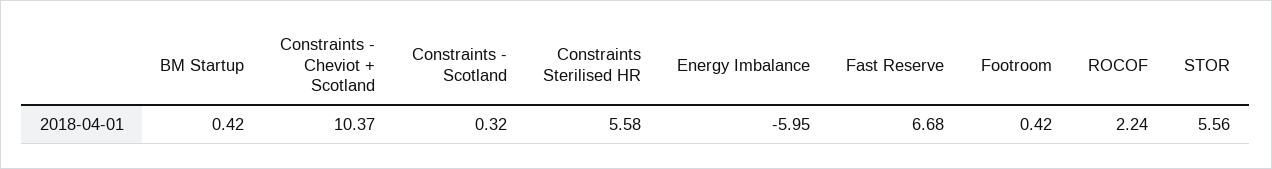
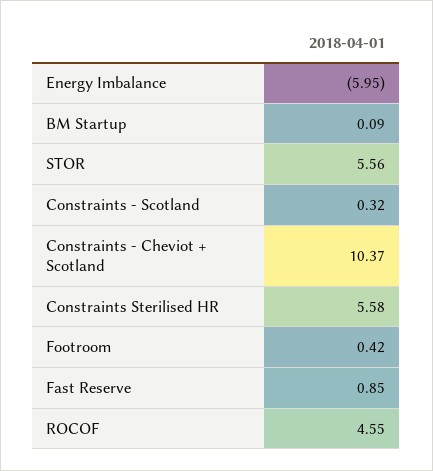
  {
-   "BM Startup": 0.42,
+   "BM Startup": 0.09,
    "Constraints - Cheviot + Scotland": 10.37,
    "Constraints - Scotland": 0.32,
    "Constraints Sterilised HR": 5.58,
    "Energy Imbalance": -5.95,
-   "Fast Reserve": 6.68,
+   "Fast Reserve": 0.85,
    "Footroom": 0.42,
-   "ROCOF": 2.24,
+   "ROCOF": 4.55,
    "STOR": 5.56
  }

